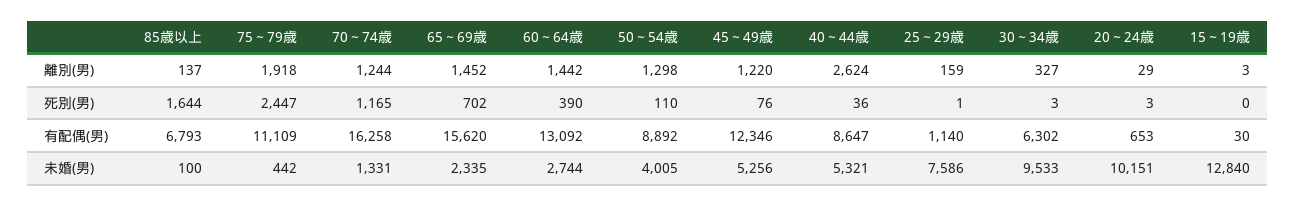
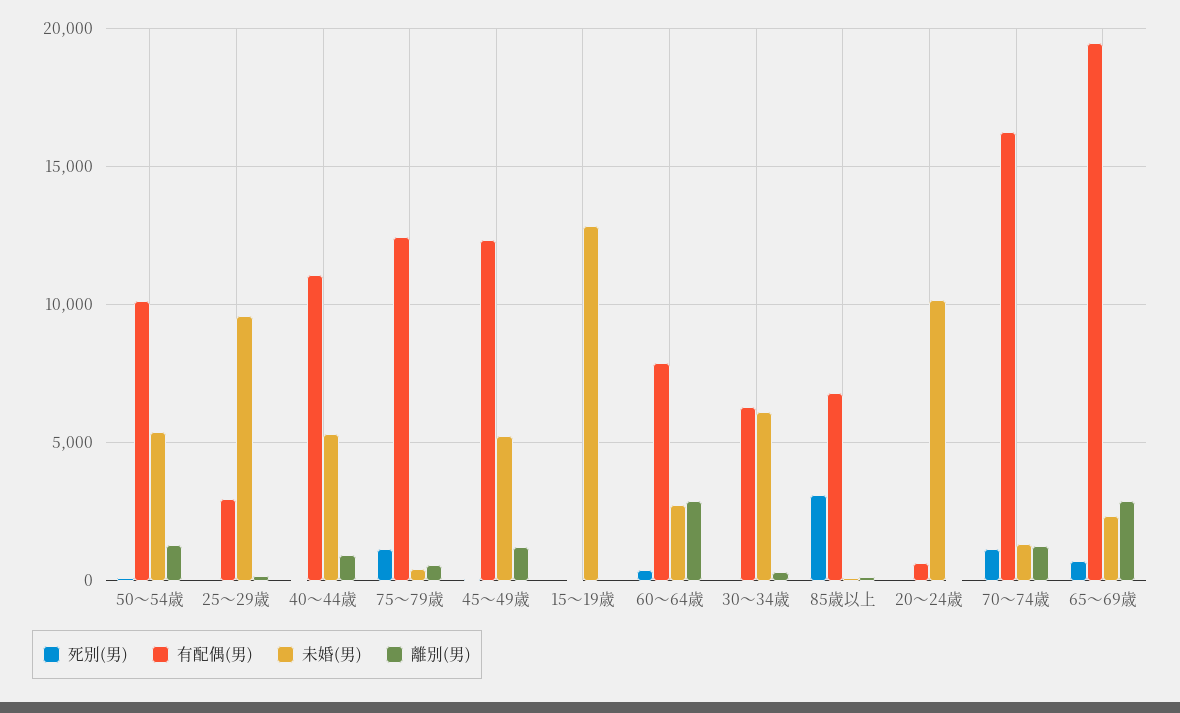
  {
    "離別(男)": {
      "85歳以上": 137,
-     "75～79歳": 1918,
+     "75～79歳": 500,
      "70～74歳": 1244,
-     "65～69歳": 1452,
+     "65～69歳": 3000,
-     "60～64歳": 1442,
+     "60～64歳": 3000,
      "50～54歳": 1298,
      "45～49歳": 1220,
-     "40～44歳": 2624,
+     "40～44歳": 1000,
      "25～29歳": 159,
      "30～34歳": 327,
      "20～24歳": 29,
      "15～19歳": 3
    },
    "死別(男)": {
-     "85歳以上": 1644,
+     "85歳以上": 3000,
-     "75～79歳": 2447,
+     "75～79歳": 1000,
      "70～74歳": 1165,
      "65～69歳": 702,
      "60～64歳": 390,
      "50～54歳": 110,
      "45～49歳": 76,
      "40～44歳": 36,
      "25～29歳": 1,
      "30～34歳": 3,
      "20～24歳": 3,
      "15～19歳": 0
    },
    "有配偶(男)": {
      "85歳以上": 6793,
-     "75～79歳": 11109,
+     "75～79歳": 12500,
      "70～74歳": 16258,
-     "65～69歳": 15620,
+     "65～69歳": 19500,
-     "60～64歳": 13092,
+     "60～64歳": 8000,
-     "50～54歳": 8892,
+     "50～54歳": 10000,
      "45～49歳": 12346,
-     "40～44歳": 8647,
+     "40～44歳": 11000,
-     "25～29歳": 1140,
+     "25～29歳": 3000,
      "30～34歳": 6302,
      "20～24歳": 653,
      "15～19歳": 30
    },
    "未婚(男)": {
      "85歳以上": 100,
      "75～79歳": 442,
      "70～74歳": 1331,
      "65～69歳": 2335,
      "60～64歳": 2744,
-     "50～54歳": 4005,
+     "50～54歳": 5500,
      "45～49歳": 5256,
      "40～44歳": 5321,
-     "25～29歳": 7586,
+     "25～29歳": 9500,
-     "30～34歳": 9533,
+     "30～34歳": 6000,
      "20～24歳": 10151,
      "15～19歳": 12840
    }
  }

